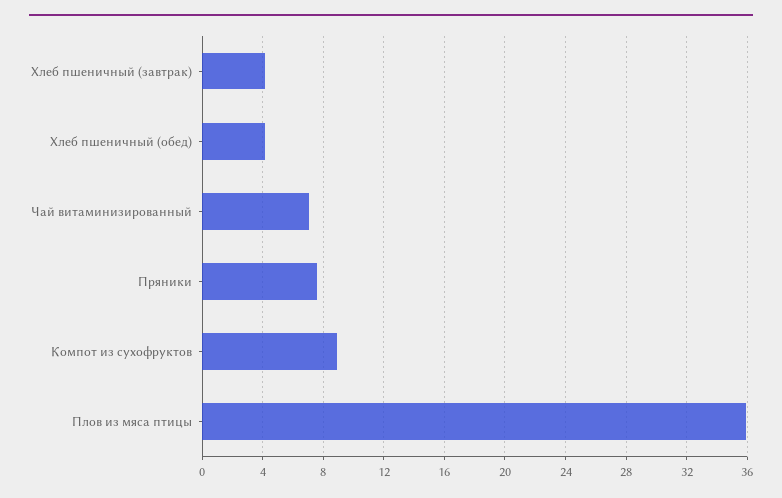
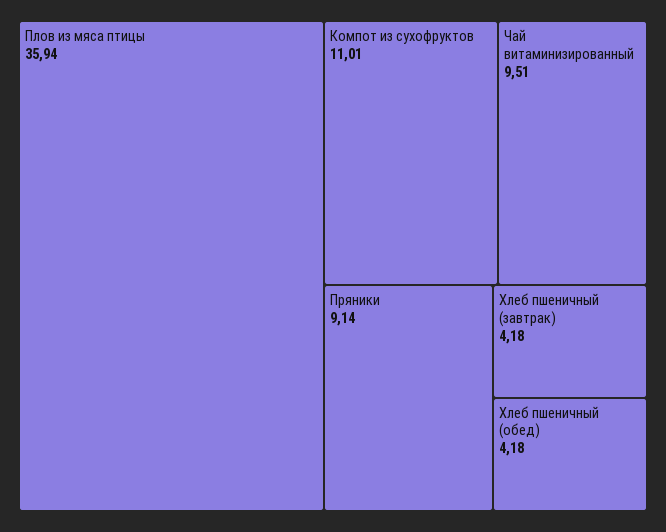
  {
    "Хлеб пшеничный (завтрак)": 4.18,
    "Хлеб пшеничный (обед)": 4.18,
-   "Чай витаминизированный": 7,
+   "Чай витаминизированный": 9.51,
-   "Пряники": 7.5,
+   "Пряники": 9.14,
-   "Компот из сухофруктов": 9,
+   "Компот из сухофруктов": 11.01,
    "Плов из мяса птицы": 35.94
  }

